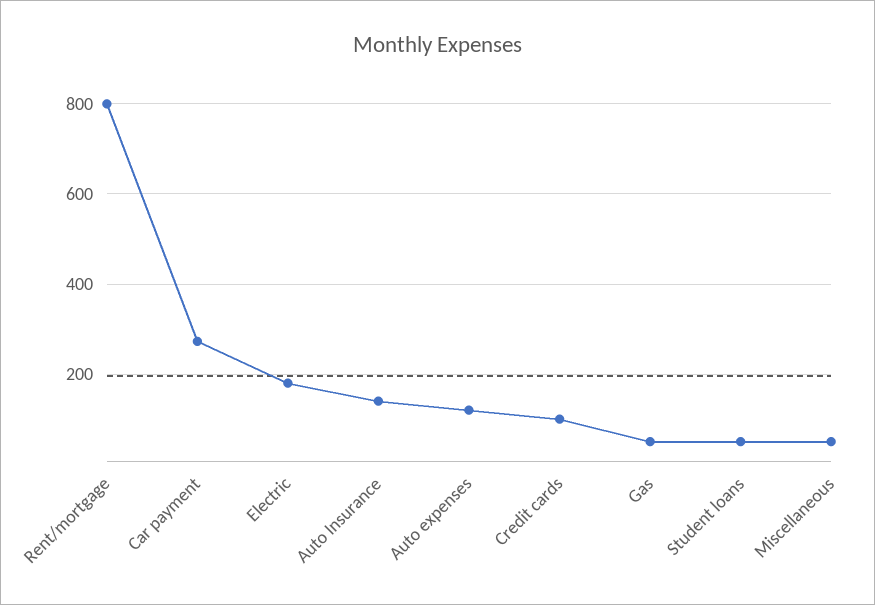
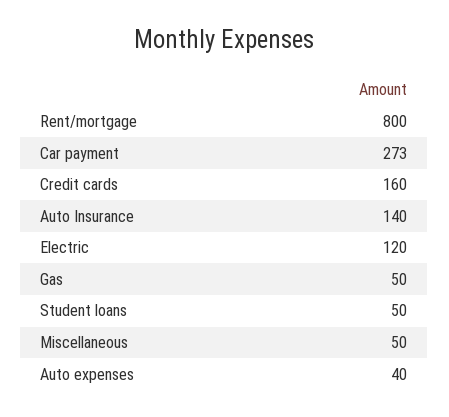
  {
    "Rent/mortgage": 800,
    "Car payment": 273,
-   "Electric": 180,
+   "Electric": 120,
    "Auto Insurance": 140,
-   "Auto expenses": 120,
+   "Auto expenses": 40,
-   "Credit cards": 100,
+   "Credit cards": 160,
    "Gas": 50,
    "Student loans": 50,
    "Miscellaneous": 50
  }

